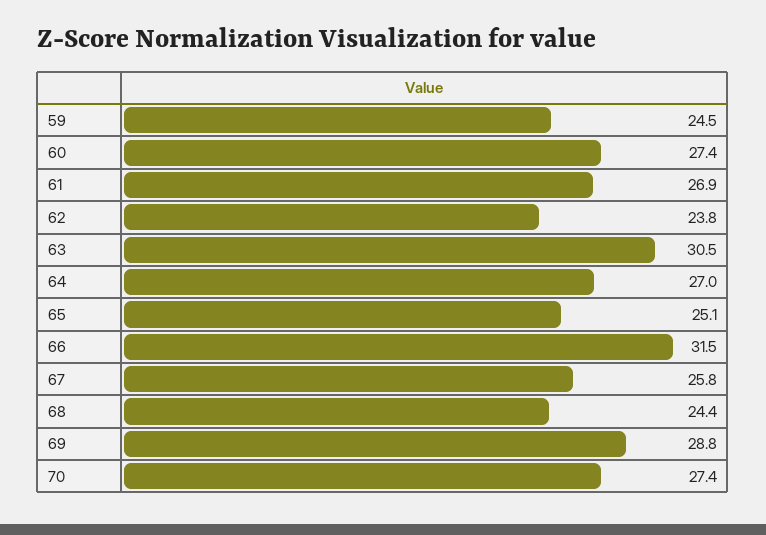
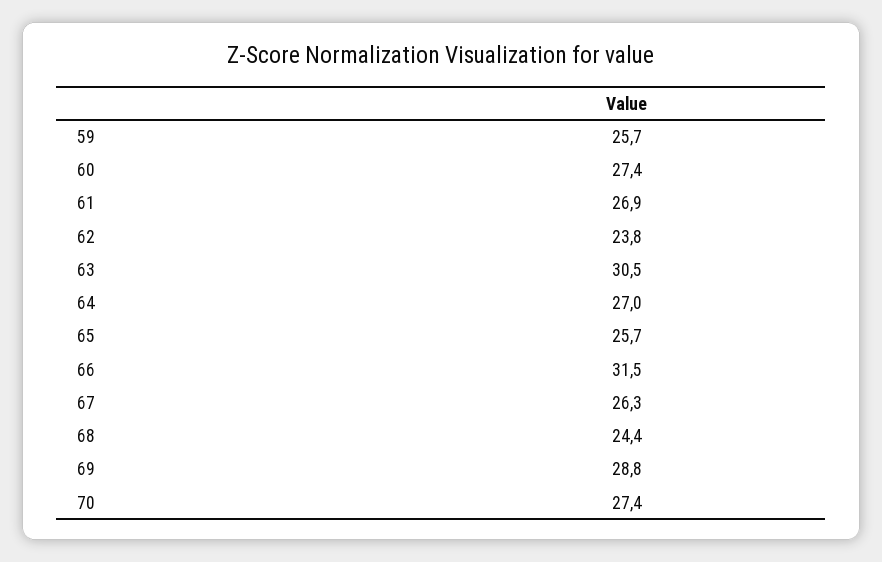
  {
-   "59": 24.5,
+   "59": 25.7,
    "60": 27.4,
    "61": 26.9,
    "62": 23.8,
    "63": 30.5,
    "64": 27,
-   "65": 25.1,
+   "65": 25.7,
    "66": 31.5,
-   "67": 25.8,
+   "67": 26.3,
    "68": 24.4,
    "69": 28.8,
    "70": 27.4
  }

